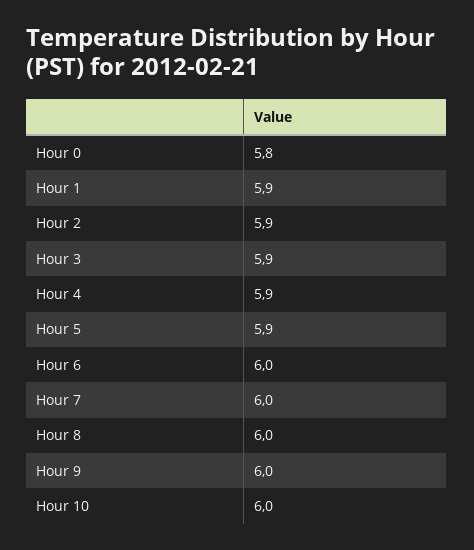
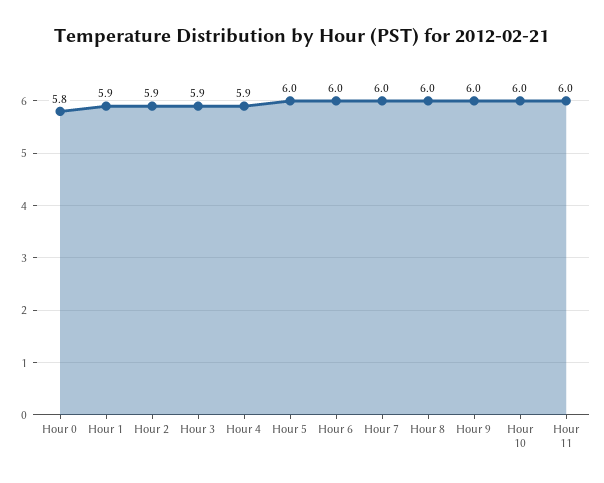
  {
    "Hour 0": 5.8,
    "Hour 1": 5.9,
    "Hour 2": 5.9,
    "Hour 3": 5.9,
    "Hour 4": 5.9,
-   "Hour 5": 5.9,
+   "Hour 5": 6,
    "Hour 6": 6,
    "Hour 7": 6,
    "Hour 8": 6,
    "Hour 9": 6,
-   "Hour 10": 6
+   "Hour 10": 6,
+   "Hour 11": 6
  }

